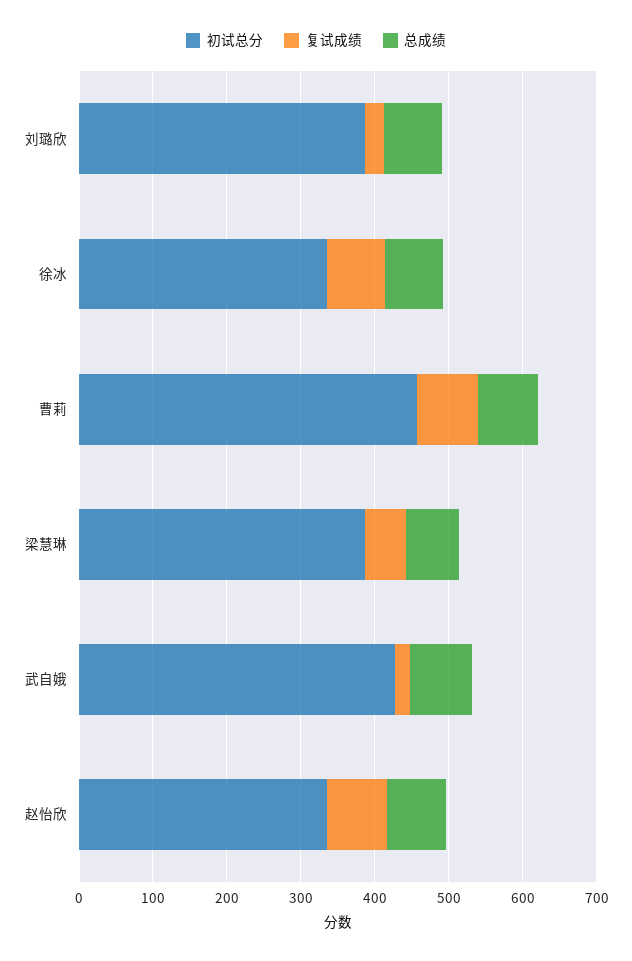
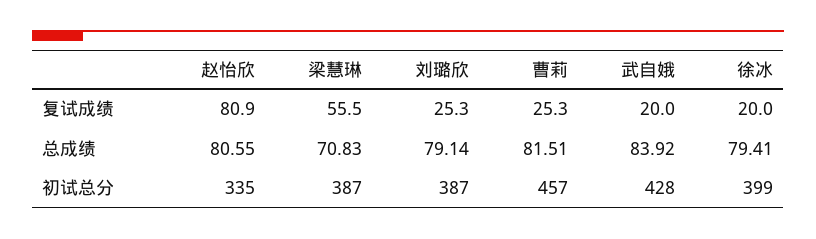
  {
    "初试总分": {
      "刘璐欣": 387,
-     "徐冰": 340,
+     "徐冰": 399,
      "曹莉": 457,
      "梁慧琳": 387,
      "武自娥": 428,
      "赵怡欣": 335
    },
    "复试成绩": {
      "刘璐欣": 25.3,
-     "徐冰": 80,
+     "徐冰": 20,
-     "曹莉": 80,
+     "曹莉": 25.3,
      "梁慧琳": 55.5,
      "武自娥": 20,
      "赵怡欣": 80.9
    },
    "总成绩": {
      "刘璐欣": 79.14,
      "徐冰": 79.41,
      "曹莉": 81.51,
      "梁慧琳": 70.83,
      "武自娥": 83.92,
      "赵怡欣": 80.55
    }
  }

